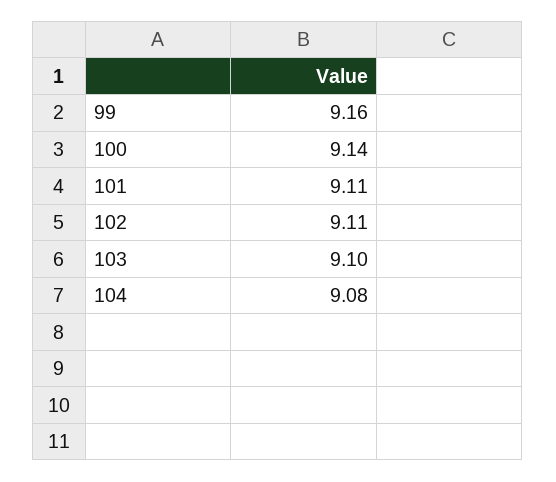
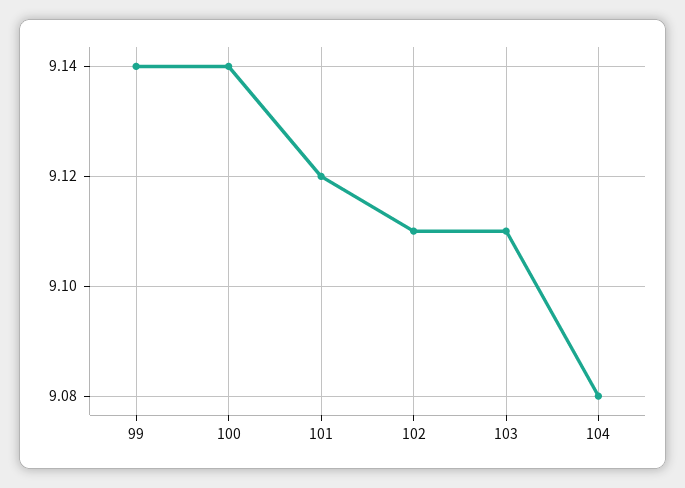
  {
-   "99": 9.16,
+   "99": 9.14,
    "100": 9.14,
-   "101": 9.11,
+   "101": 9.12,
    "102": 9.11,
-   "103": 9.1,
+   "103": 9.11,
    "104": 9.08
  }

